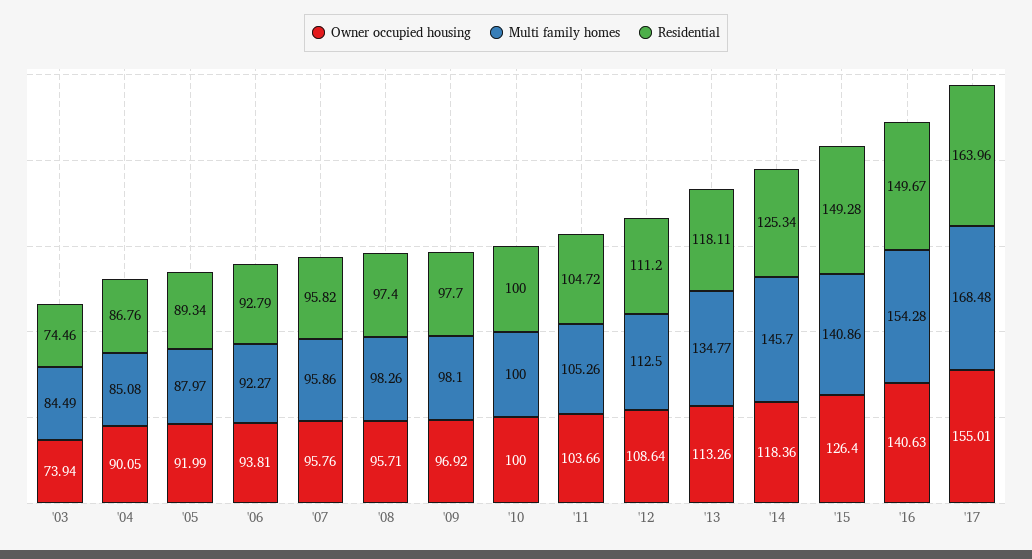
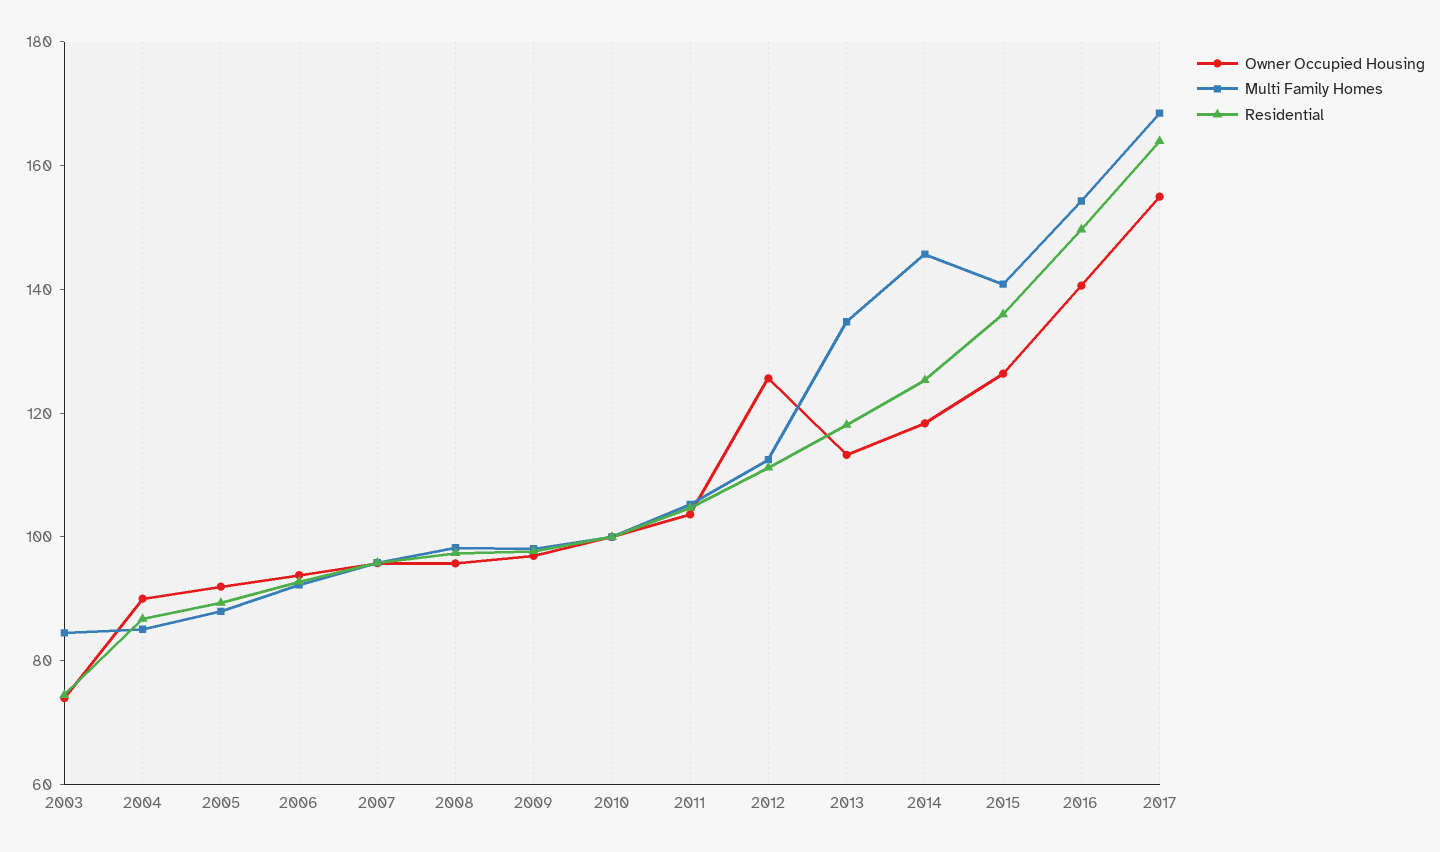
  {
    "Owner occupied housing": {
      "'03": 73.94,
      "'04": 90.05,
      "'05": 91.99,
      "'06": 93.81,
      "'07": 95.76,
      "'08": 95.71,
      "'09": 96.92,
      "'10": 100,
      "'11": 103.66,
-     "'12": 108.64,
+     "'12": 125,
      "'13": 113.26,
      "'14": 118.36,
      "'15": 126.4,
      "'16": 140.63,
      "'17": 155.01
    },
    "Multi family homes": {
      "'03": 84.49,
      "'04": 85.08,
      "'05": 87.97,
      "'06": 92.27,
      "'07": 95.86,
      "'08": 98.26,
      "'09": 98.1,
      "'10": 100,
      "'11": 105.26,
      "'12": 112.5,
      "'13": 134.77,
      "'14": 145.7,
      "'15": 140.86,
      "'16": 154.28,
      "'17": 168.48
    },
    "Residential": {
      "'03": 74.46,
      "'04": 86.76,
      "'05": 89.34,
      "'06": 92.79,
      "'07": 95.82,
      "'08": 97.4,
      "'09": 97.7,
      "'10": 100,
      "'11": 104.72,
      "'12": 111.2,
      "'13": 118.11,
      "'14": 125.34,
-     "'15": 149.28,
+     "'15": 135,
      "'16": 149.67,
      "'17": 163.96
    }
  }

